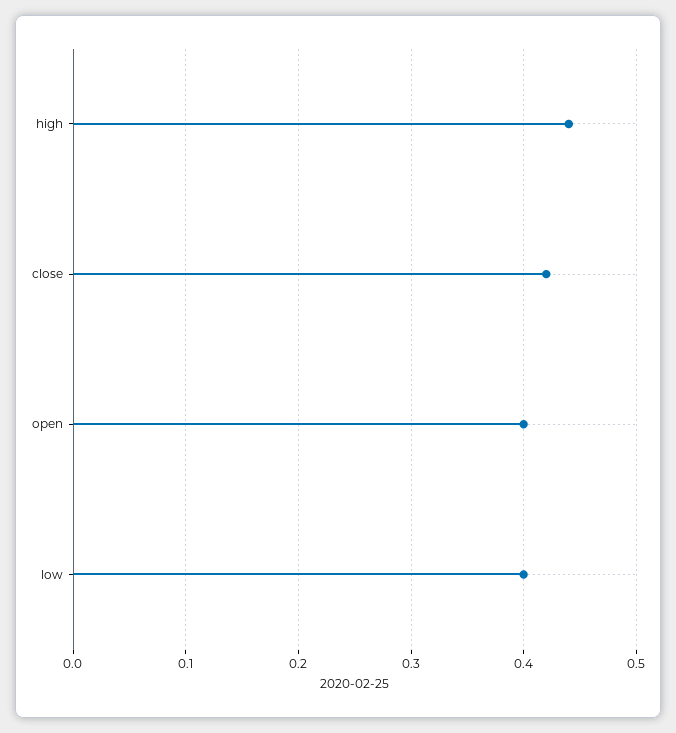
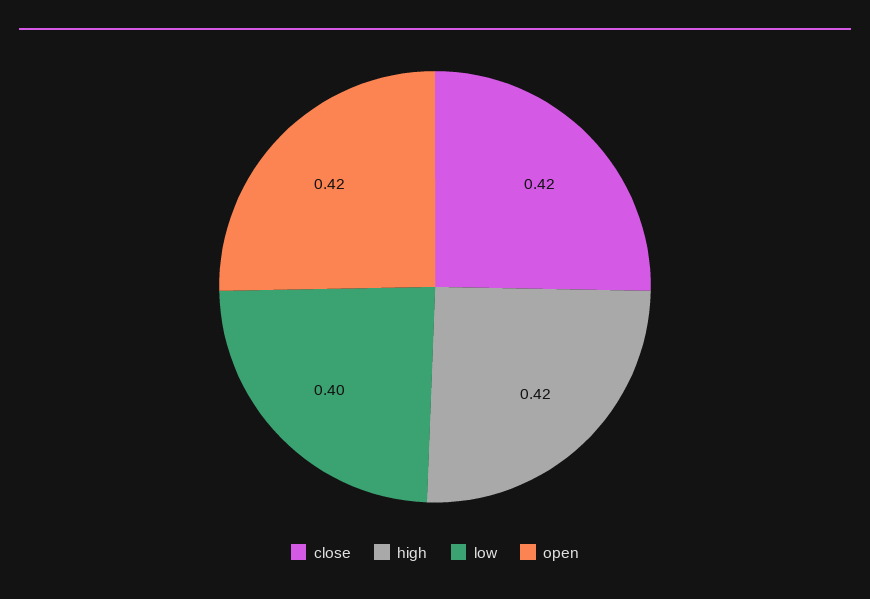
  {
-   "high": 0.44,
+   "high": 0.42,
    "close": 0.42,
-   "open": 0.4,
+   "open": 0.42,
    "low": 0.4
  }

